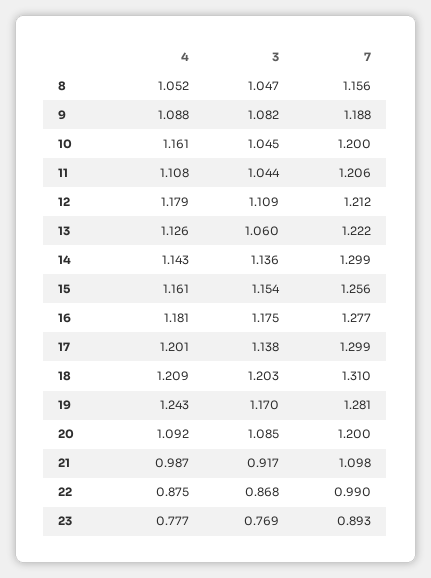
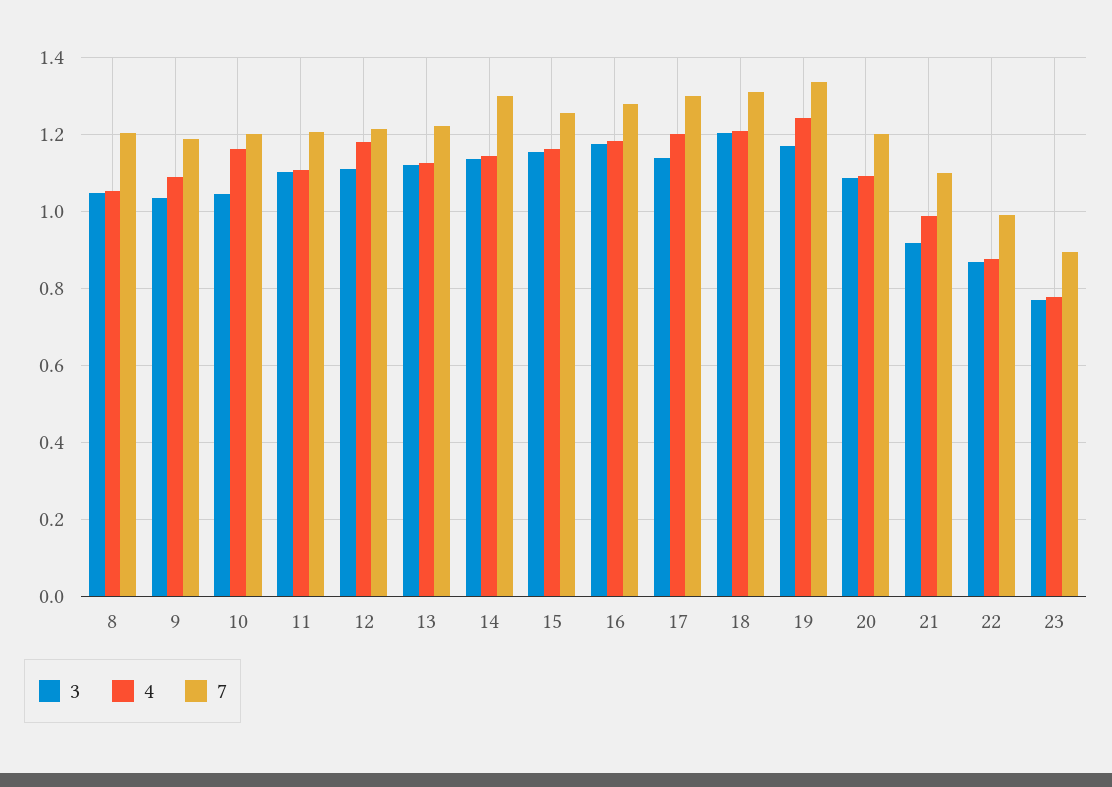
  {
    "4": {
      "8": 1.052,
      "9": 1.088,
      "10": 1.161,
      "11": 1.108,
      "12": 1.179,
      "13": 1.126,
      "14": 1.143,
      "15": 1.161,
      "16": 1.181,
      "17": 1.201,
      "18": 1.209,
      "19": 1.243,
      "20": 1.092,
      "21": 0.987,
      "22": 0.875,
      "23": 0.777
    },
    "3": {
      "8": 1.047,
-     "9": 1.082,
+     "9": 1.04,
      "10": 1.045,
-     "11": 1.044,
+     "11": 1.1,
      "12": 1.109,
-     "13": 1.06,
+     "13": 1.12,
      "14": 1.136,
      "15": 1.154,
      "16": 1.175,
      "17": 1.138,
      "18": 1.203,
      "19": 1.17,
      "20": 1.085,
      "21": 0.917,
      "22": 0.868,
      "23": 0.769
    },
    "7": {
-     "8": 1.156,
+     "8": 1.2,
      "9": 1.188,
      "10": 1.2,
      "11": 1.206,
      "12": 1.212,
      "13": 1.222,
      "14": 1.299,
      "15": 1.256,
      "16": 1.277,
      "17": 1.299,
      "18": 1.31,
-     "19": 1.281,
+     "19": 1.34,
      "20": 1.2,
      "21": 1.098,
      "22": 0.99,
      "23": 0.893
    }
  }

